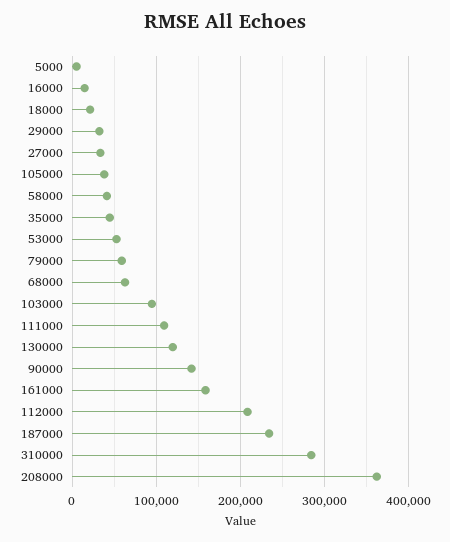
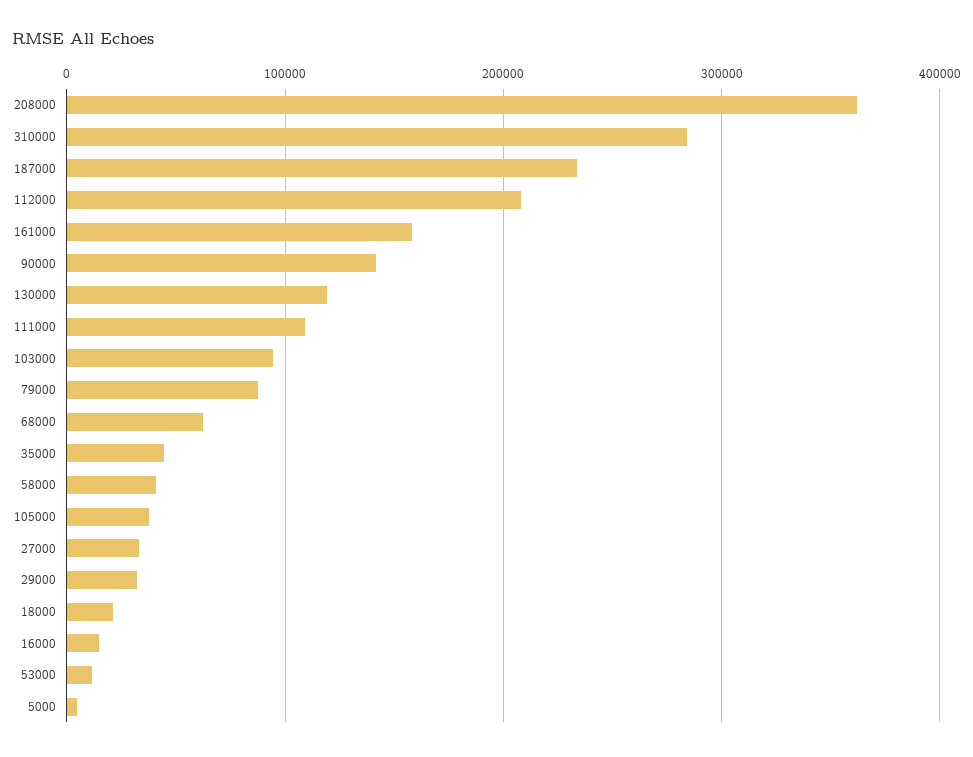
  {
    "5000": 0,
    "16000": 10000,
    "18000": 20000,
    "29000": 30000,
    "27000": 30000,
    "105000": 40000,
    "58000": 40000,
    "35000": 40000,
-   "53000": 50000,
+   "53000": 10000,
-   "79000": 60000,
+   "79000": 90000,
    "68000": 60000,
    "103000": 90000,
    "111000": 110000,
    "130000": 120000,
    "90000": 140000,
    "161000": 160000,
    "112000": 210000,
    "187000": 230000,
    "310000": 280000,
    "208000": 360000
  }

